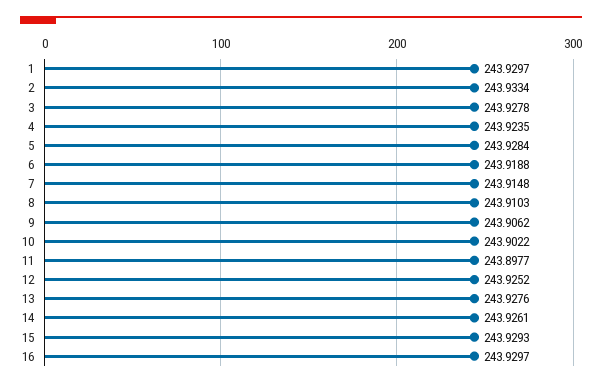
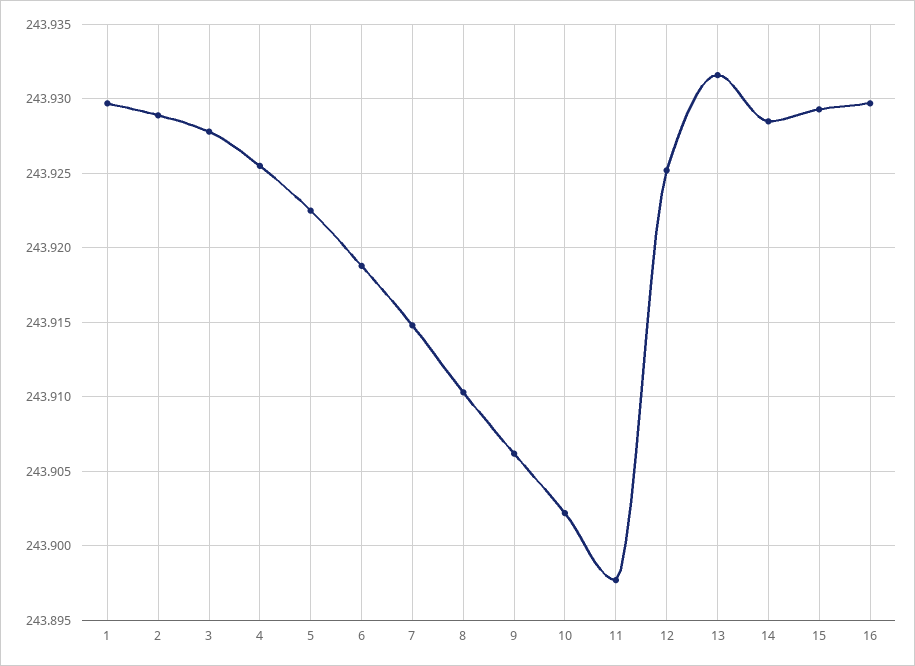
  {
    "1": 243.9297,
-   "2": 243.9334,
+   "2": 243.929,
    "3": 243.9278,
-   "4": 243.9235,
+   "4": 243.9255,
-   "5": 243.9284,
+   "5": 243.9225,
    "6": 243.9188,
    "7": 243.9148,
    "8": 243.9103,
    "9": 243.9062,
    "10": 243.9022,
    "11": 243.8977,
    "12": 243.9252,
-   "13": 243.9276,
+   "13": 243.9315,
-   "14": 243.9261,
+   "14": 243.9285,
    "15": 243.9293,
    "16": 243.9297
  }

